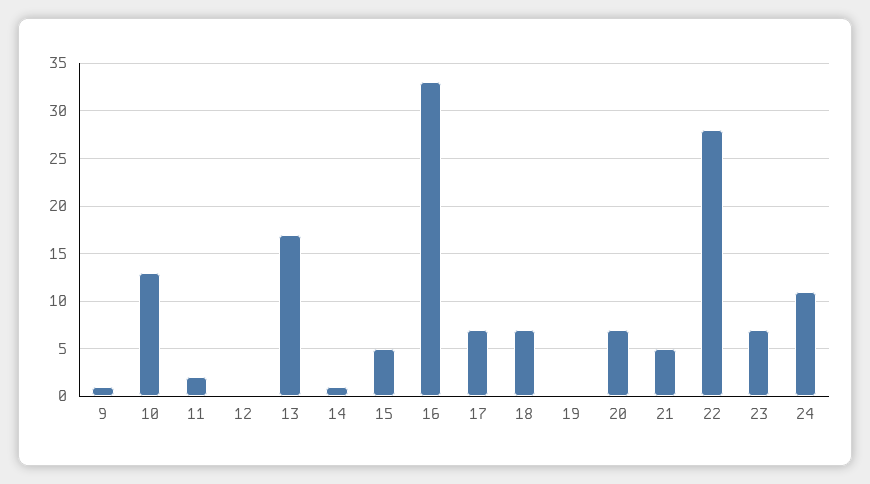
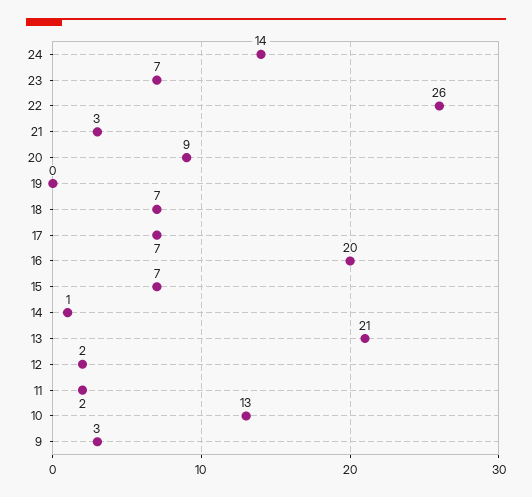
  {
-   "9": 1,
+   "9": 3,
    "10": 13,
    "11": 2,
-   "12": 0,
+   "12": 2,
-   "13": 17,
+   "13": 21,
    "14": 1,
-   "15": 5,
+   "15": 7,
-   "16": 33,
+   "16": 20,
    "17": 7,
    "18": 7,
    "19": 0,
-   "20": 7,
+   "20": 9,
-   "21": 5,
+   "21": 3,
-   "22": 28,
+   "22": 26,
    "23": 7,
-   "24": 11
+   "24": 14
  }

